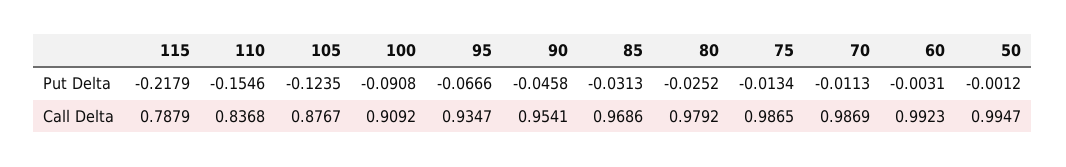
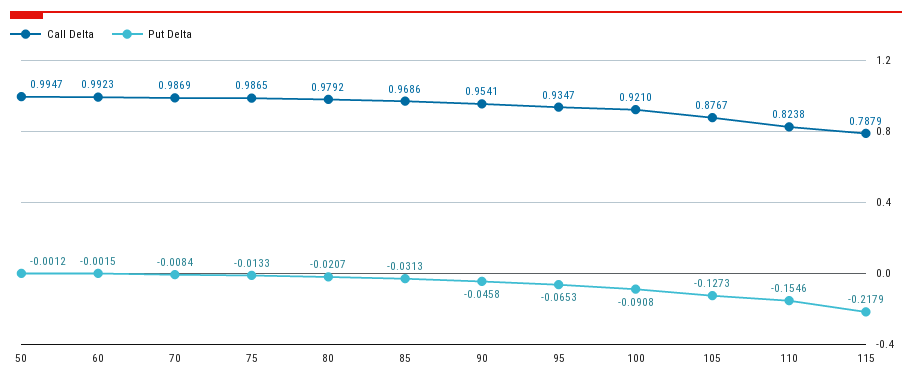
  {
    "Put Delta": {
      "115": -0.2179,
      "110": -0.1546,
-     "105": -0.1235,
+     "105": -0.1273,
      "100": -0.0908,
-     "95": -0.0666,
+     "95": -0.0653,
      "90": -0.0458,
      "85": -0.0313,
-     "80": -0.0252,
+     "80": -0.0207,
-     "75": -0.0134,
+     "75": -0.0133,
-     "70": -0.0113,
+     "70": -0.0084,
-     "60": -0.0031,
+     "60": -0.0015,
      "50": -0.0012
    },
    "Call Delta": {
      "115": 0.7879,
-     "110": 0.8368,
+     "110": 0.8238,
      "105": 0.8767,
-     "100": 0.9092,
+     "100": 0.921,
      "95": 0.9347,
      "90": 0.9541,
      "85": 0.9686,
      "80": 0.9792,
      "75": 0.9865,
      "70": 0.9869,
      "60": 0.9923,
      "50": 0.9947
    }
  }

